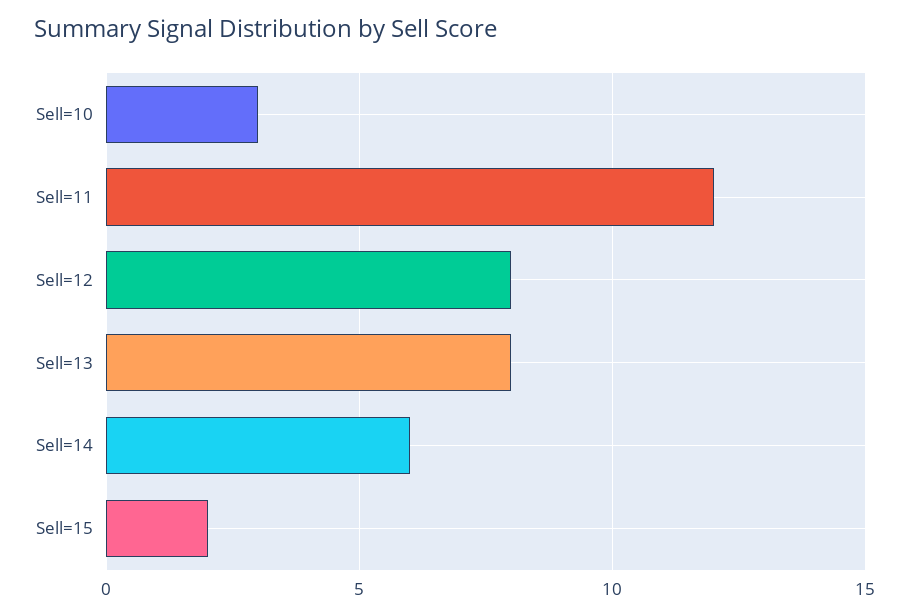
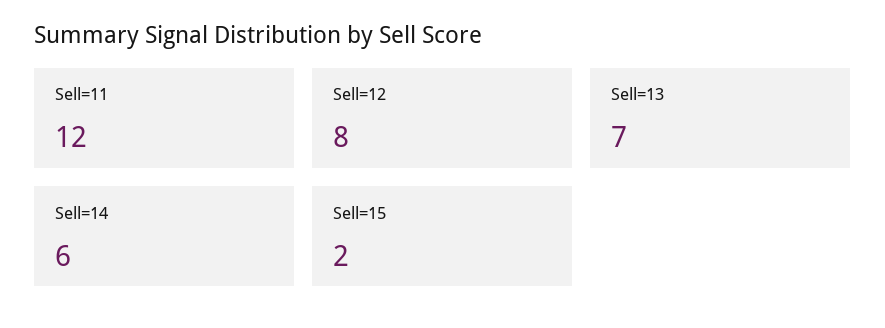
  {
-   "Sell=10": 3,
    "Sell=11": 12,
    "Sell=12": 8,
-   "Sell=13": 8,
+   "Sell=13": 7,
    "Sell=14": 6,
    "Sell=15": 2
  }

